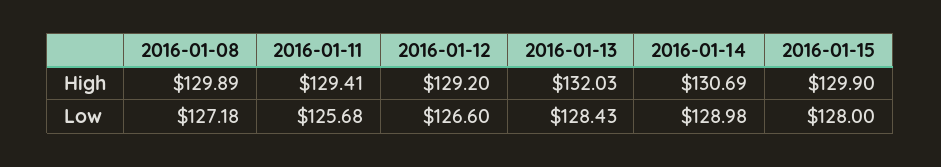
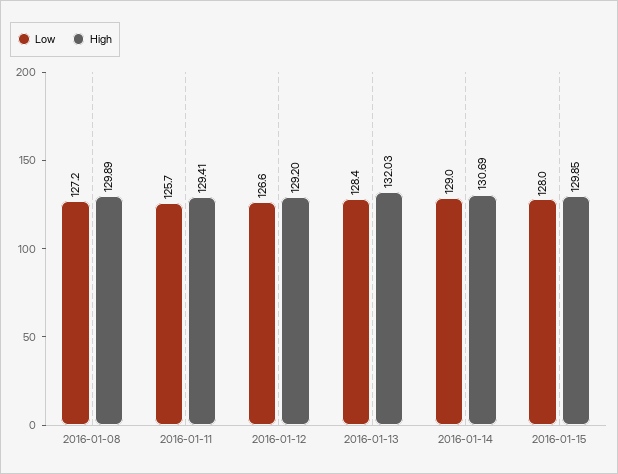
  {
    "High": {
      "2016-01-08": 129.89,
      "2016-01-11": 129.41,
      "2016-01-12": 129.2,
      "2016-01-13": 132.03,
      "2016-01-14": 130.69,
-     "2016-01-15": 129.9
+     "2016-01-15": 129.85
    },
    "Low": {
      "2016-01-08": 127.18,
      "2016-01-11": 125.68,
      "2016-01-12": 126.6,
      "2016-01-13": 128.43,
      "2016-01-14": 128.98,
      "2016-01-15": 128
    }
  }

